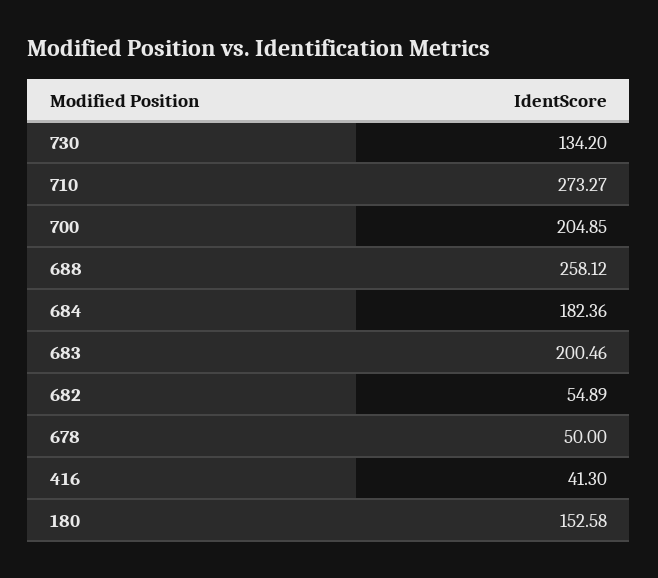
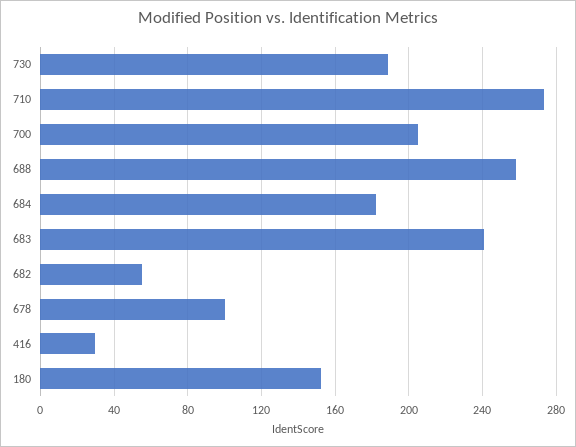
  {
-   "730": 134.2,
+   "730": 190,
    "710": 273.27,
    "700": 204.85,
    "688": 258.12,
    "684": 182.36,
-   "683": 200.46,
+   "683": 240,
    "682": 54.89,
-   "678": 50,
+   "678": 100,
-   "416": 41.3,
+   "416": 30,
    "180": 152.58
  }

